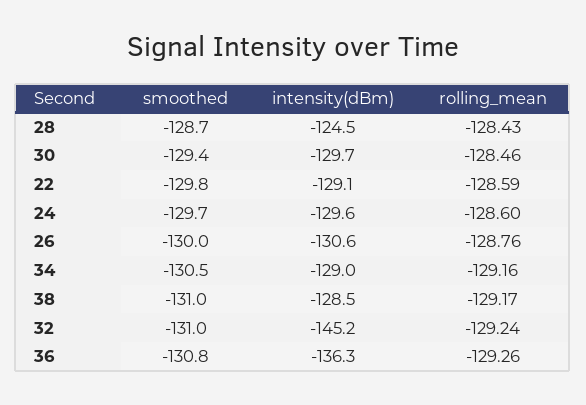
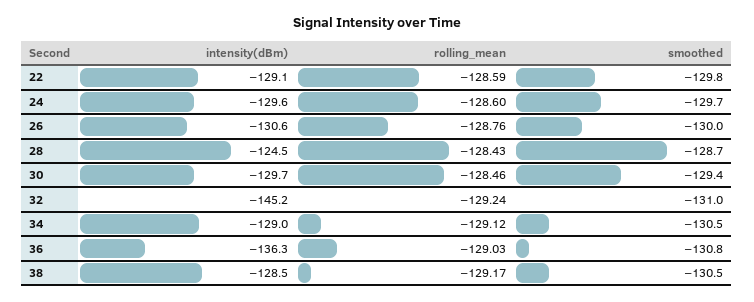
  {
    "smoothed": {
      "28": -128.7,
      "30": -129.4,
      "22": -129.8,
      "24": -129.7,
      "26": -130,
      "34": -130.5,
-     "38": -131,
+     "38": -130.5,
      "32": -131,
      "36": -130.8
    },
    "intensity(dBm)": {
      "28": -124.5,
      "30": -129.7,
      "22": -129.1,
      "24": -129.6,
      "26": -130.6,
      "34": -129,
      "38": -128.5,
      "32": -145.2,
      "36": -136.3
    },
    "rolling_mean": {
      "28": -128.43,
      "30": -128.46,
      "22": -128.59,
      "24": -128.6,
      "26": -128.76,
-     "34": -129.16,
+     "34": -129.12,
      "38": -129.17,
      "32": -129.24,
-     "36": -129.26
+     "36": -129.03
    }
  }

